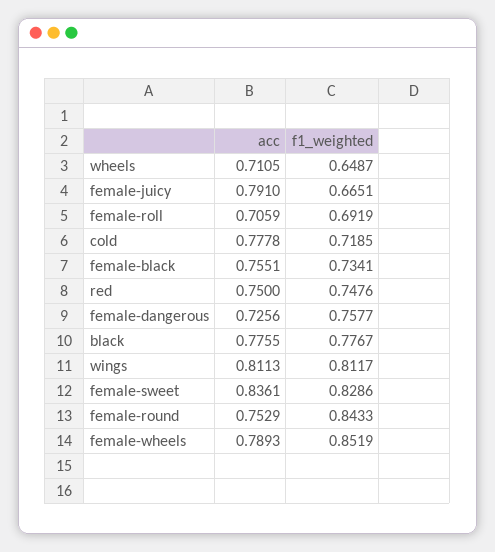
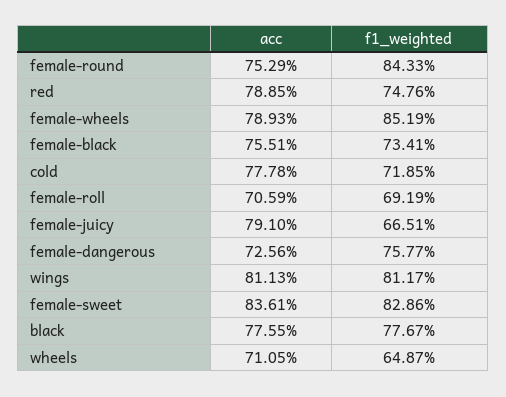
  {
    "acc": {
      "wheels": 0.7105,
      "female-juicy": 0.791,
      "female-roll": 0.7059,
      "cold": 0.7778,
      "female-black": 0.7551,
-     "red": 0.75,
+     "red": 0.7885,
      "female-dangerous": 0.7256,
      "black": 0.7755,
      "wings": 0.8113,
      "female-sweet": 0.8361,
      "female-round": 0.7529,
      "female-wheels": 0.7893
    },
    "f1_weighted": {
      "wheels": 0.6487,
      "female-juicy": 0.6651,
      "female-roll": 0.6919,
      "cold": 0.7185,
      "female-black": 0.7341,
      "red": 0.7476,
      "female-dangerous": 0.7577,
      "black": 0.7767,
      "wings": 0.8117,
      "female-sweet": 0.8286,
      "female-round": 0.8433,
      "female-wheels": 0.8519
    }
  }

